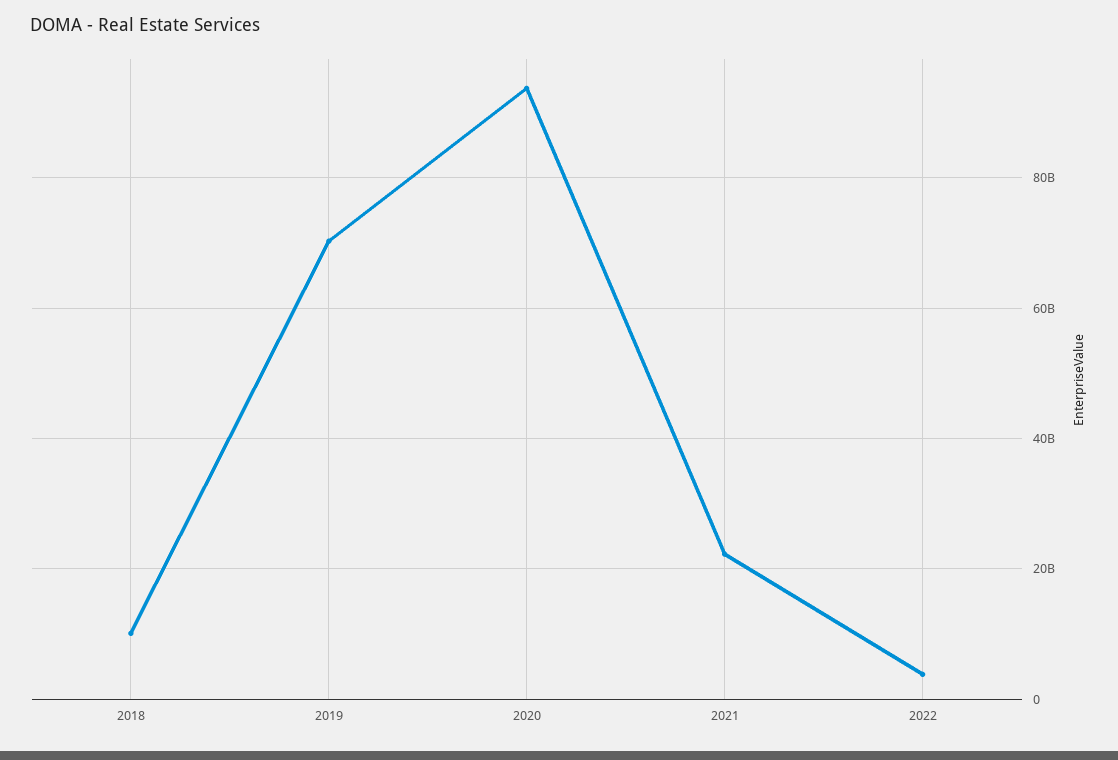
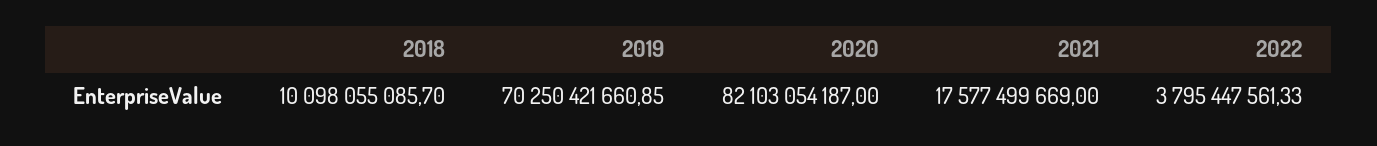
  {
    "2018": 10098055085.7,
    "2019": 70250421660.85,
-   "2020": 94000000000,
+   "2020": 82103054187,
-   "2021": 22000000000,
+   "2021": 17577499669,
    "2022": 3795447561.33
  }

